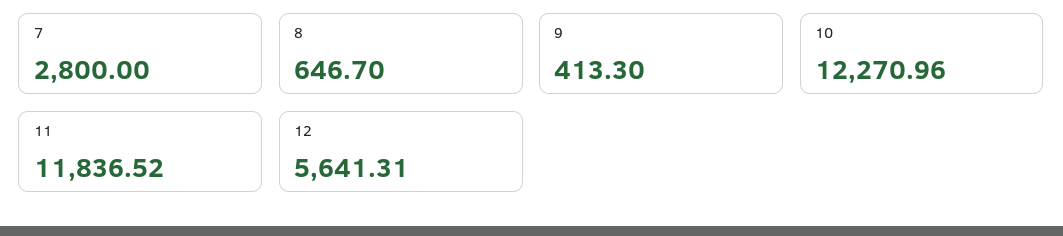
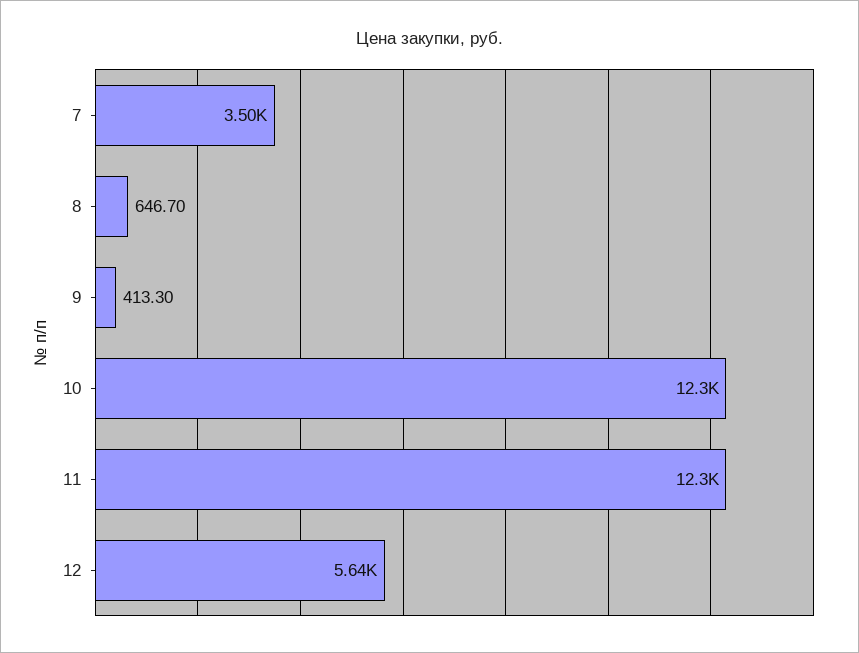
  {
-   "7": 2800,
+   "7": 3500,
    "8": 646.7,
    "9": 413.3,
    "10": 12270.96,
-   "11": 11836.52,
+   "11": 12300,
    "12": 5641.31
  }

